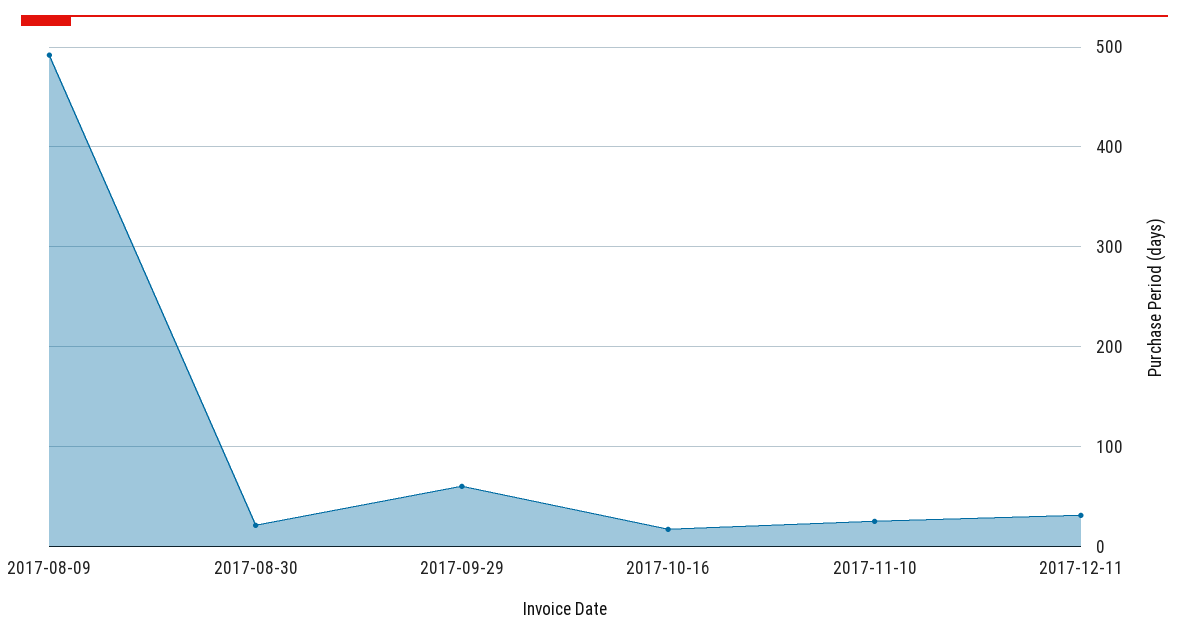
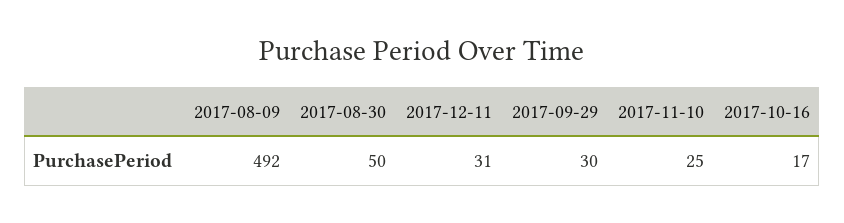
  {
    "2017-08-09": 492,
-   "2017-08-30": 20,
+   "2017-08-30": 50,
-   "2017-09-29": 60,
+   "2017-09-29": 30,
    "2017-10-16": 17,
    "2017-11-10": 25,
    "2017-12-11": 31
  }

